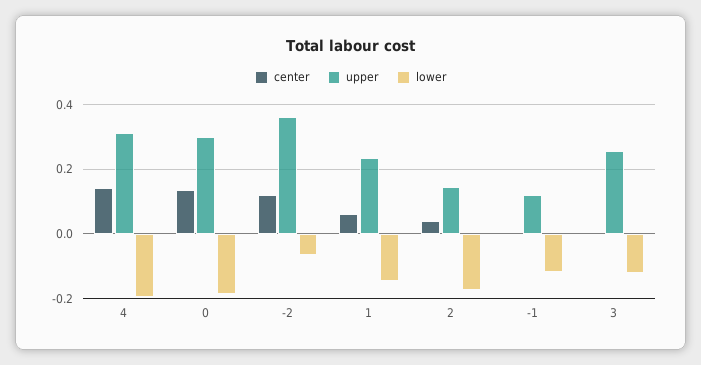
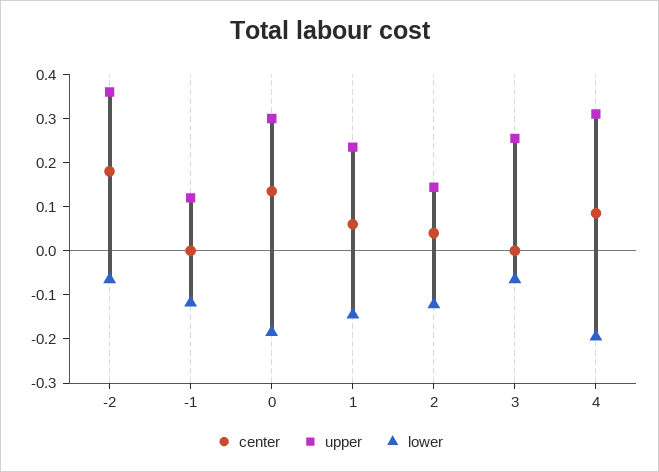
  {
    "center": {
-     "4": 0.14,
+     "4": 0.08,
      "0": 0.14,
-     "-2": 0.12,
+     "-2": 0.18,
      "1": 0.06,
      "2": 0.04,
      "-1": 0,
      "3": 0
    },
    "upper": {
      "4": 0.32,
      "0": 0.3,
      "-2": 0.36,
      "1": 0.24,
      "2": 0.14,
      "-1": 0.12,
      "3": 0.26
    },
    "lower": {
      "4": -0.2,
      "0": -0.18,
      "-2": -0.06,
      "1": -0.14,
-     "2": -0.18,
+     "2": -0.12,
      "-1": -0.12,
-     "3": -0.12
+     "3": -0.06
    }
  }

